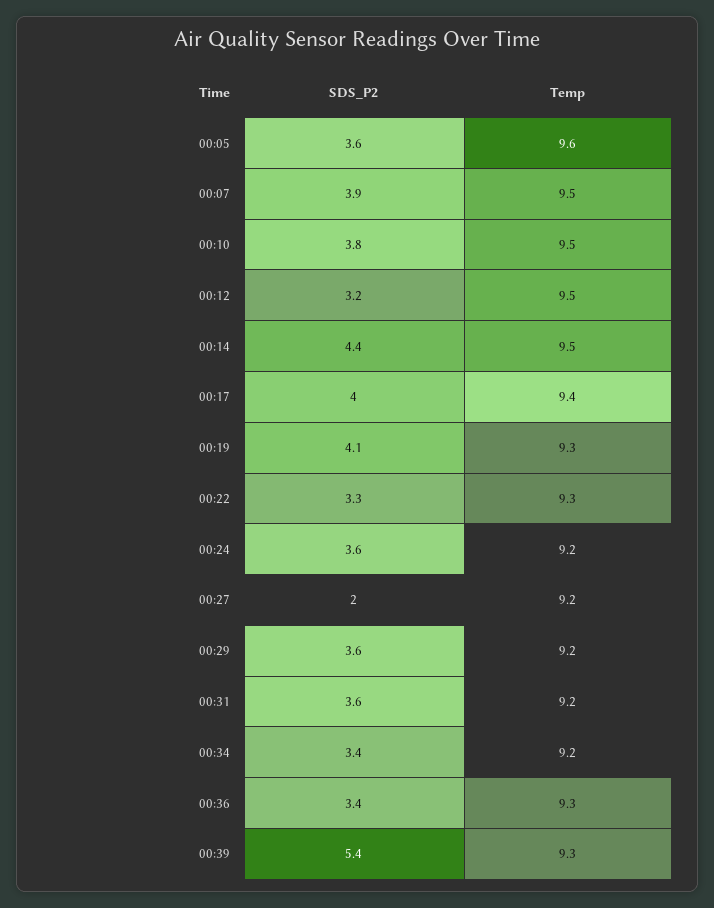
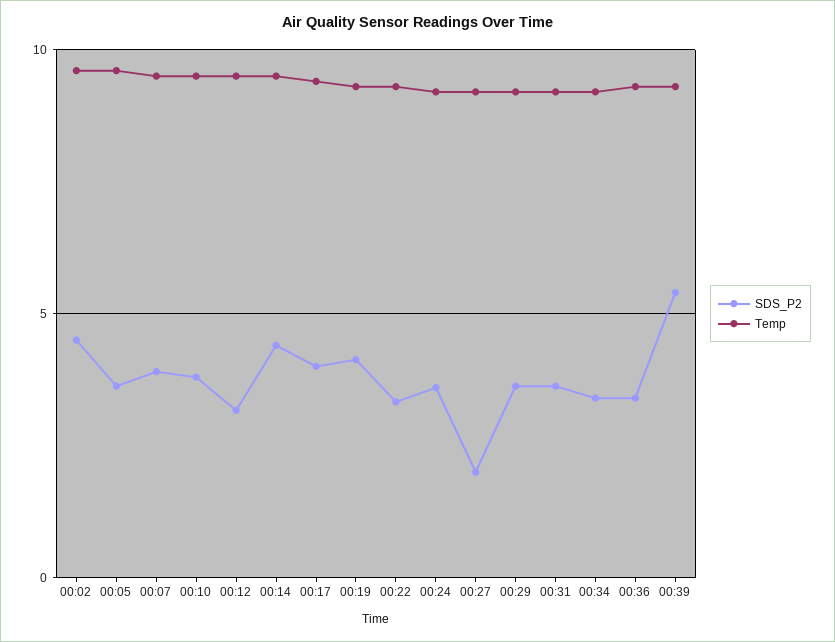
  {
    "SDS_P2": {
      "00:05": 3.6,
      "00:07": 3.9,
      "00:10": 3.8,
      "00:12": 3.2,
      "00:14": 4.4,
      "00:17": 4,
      "00:19": 4.1,
      "00:22": 3.3,
      "00:24": 3.6,
      "00:27": 2,
      "00:29": 3.6,
      "00:31": 3.6,
      "00:34": 3.4,
      "00:36": 3.4,
-     "00:39": 5.4
+     "00:39": 5.4,
+     "00:02": 4.5
    },
    "Temp": {
      "00:05": 9.6,
      "00:07": 9.5,
      "00:10": 9.5,
      "00:12": 9.5,
      "00:14": 9.5,
      "00:17": 9.4,
      "00:19": 9.3,
      "00:22": 9.3,
      "00:24": 9.2,
      "00:27": 9.2,
      "00:29": 9.2,
      "00:31": 9.2,
      "00:34": 9.2,
      "00:36": 9.3,
-     "00:39": 9.3
+     "00:39": 9.3,
+     "00:02": 9.5
    }
  }

